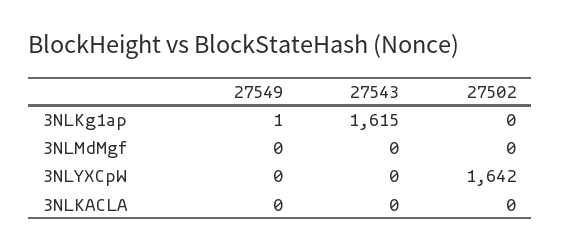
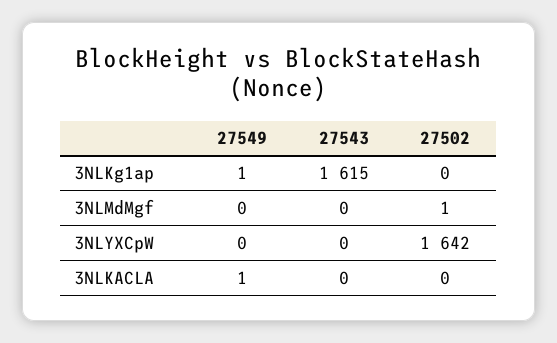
  {
    "27549": {
      "3NLKg1ap": 1,
      "3NLMdMgf": 0,
      "3NLYXCpW": 0,
-     "3NLKACLA": 0
+     "3NLKACLA": 1
    },
    "27543": {
      "3NLKg1ap": 1615,
      "3NLMdMgf": 0,
      "3NLYXCpW": 0,
      "3NLKACLA": 0
    },
    "27502": {
      "3NLKg1ap": 0,
-     "3NLMdMgf": 0,
+     "3NLMdMgf": 1,
      "3NLYXCpW": 1642,
      "3NLKACLA": 0
    }
  }

